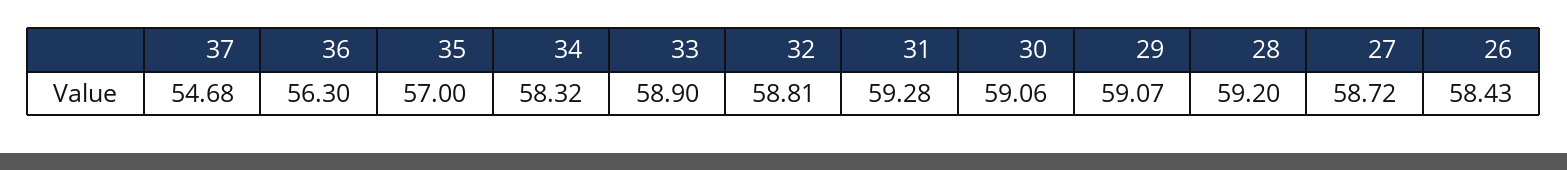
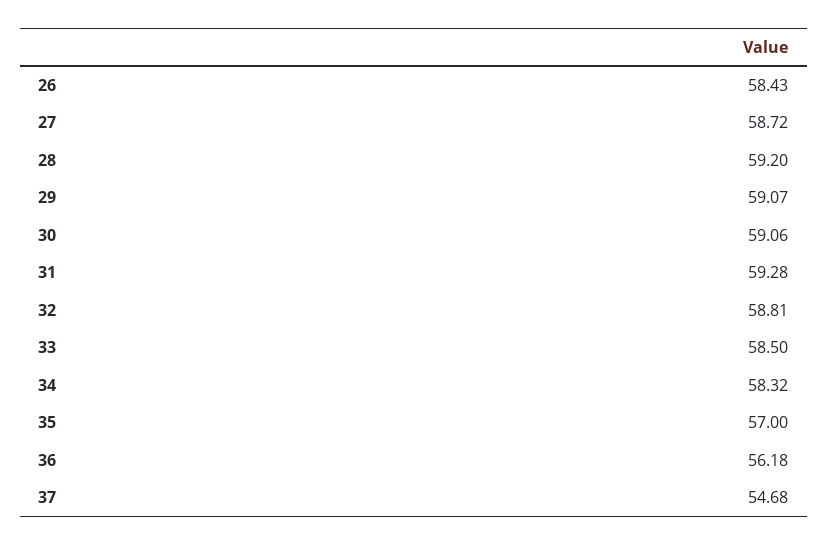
  {
    "37": 54.68,
-   "36": 56.3,
+   "36": 56.18,
    "35": 57,
    "34": 58.32,
-   "33": 58.9,
+   "33": 58.5,
    "32": 58.81,
    "31": 59.28,
    "30": 59.06,
    "29": 59.07,
    "28": 59.2,
    "27": 58.72,
    "26": 58.43
  }

